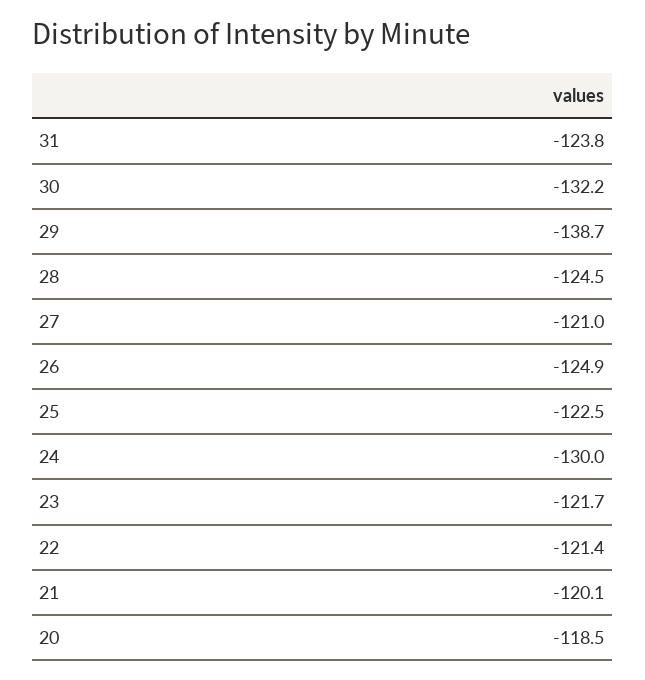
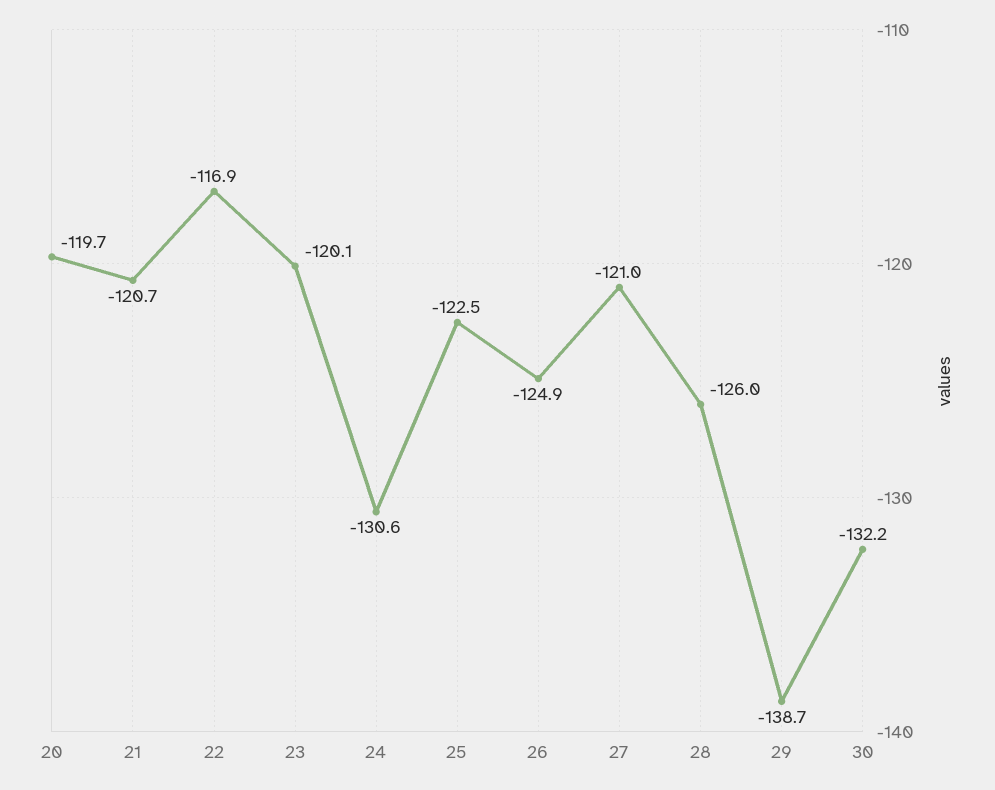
  {
-   "31": -123.8,
    "30": -132.2,
    "29": -138.7,
-   "28": -124.5,
+   "28": -126,
    "27": -121,
    "26": -124.9,
    "25": -122.5,
-   "24": -130,
+   "24": -130.6,
-   "23": -121.7,
+   "23": -120.1,
-   "22": -121.4,
+   "22": -116.9,
-   "21": -120.1,
+   "21": -120.7,
-   "20": -118.5
+   "20": -119.7
  }

